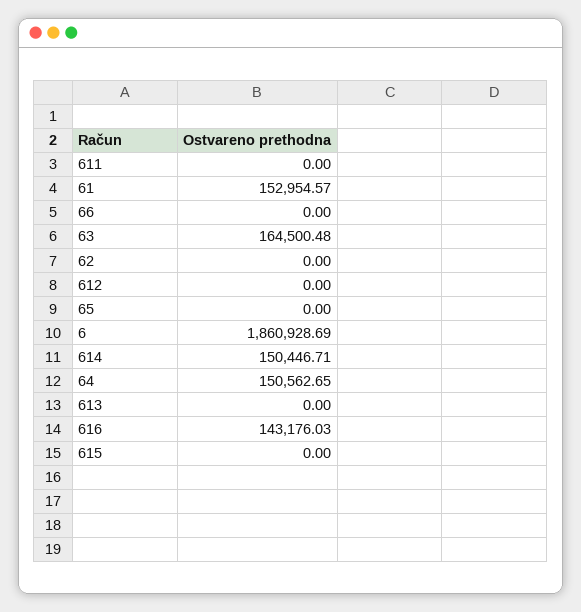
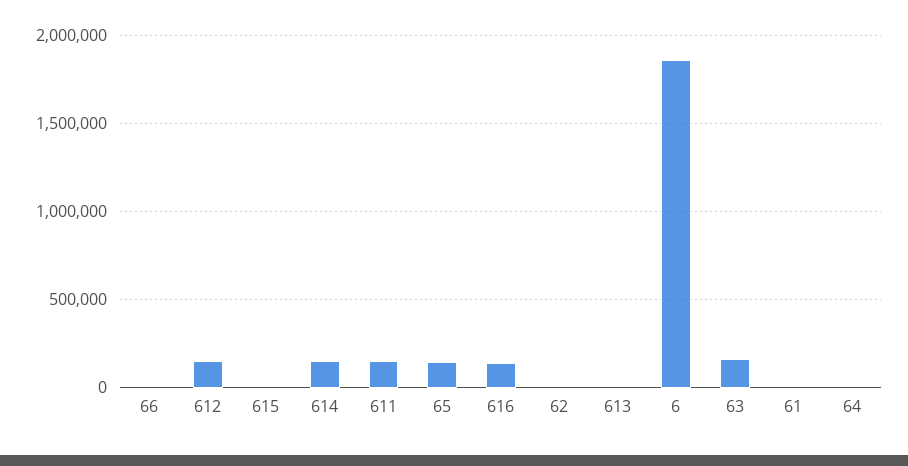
  {
-   "611": 0,
+   "611": 150000,
-   "61": 152954.57,
+   "61": 0,
    "66": 0,
    "63": 164500.48,
    "62": 0,
-   "612": 0,
+   "612": 150000,
-   "65": 0,
+   "65": 150000,
    "6": 1860928.69,
    "614": 150446.71,
-   "64": 150562.65,
+   "64": 0,
    "613": 0,
    "616": 143176.03,
    "615": 0
  }

